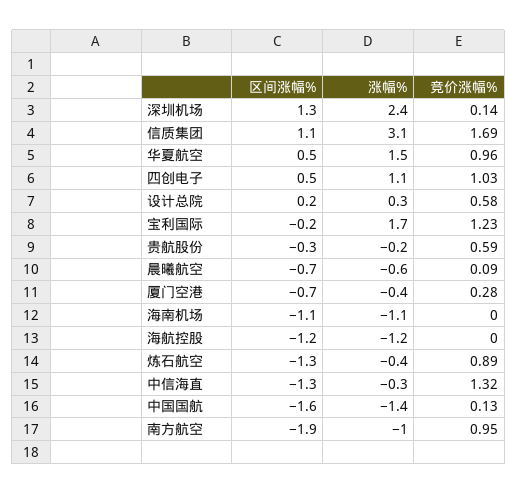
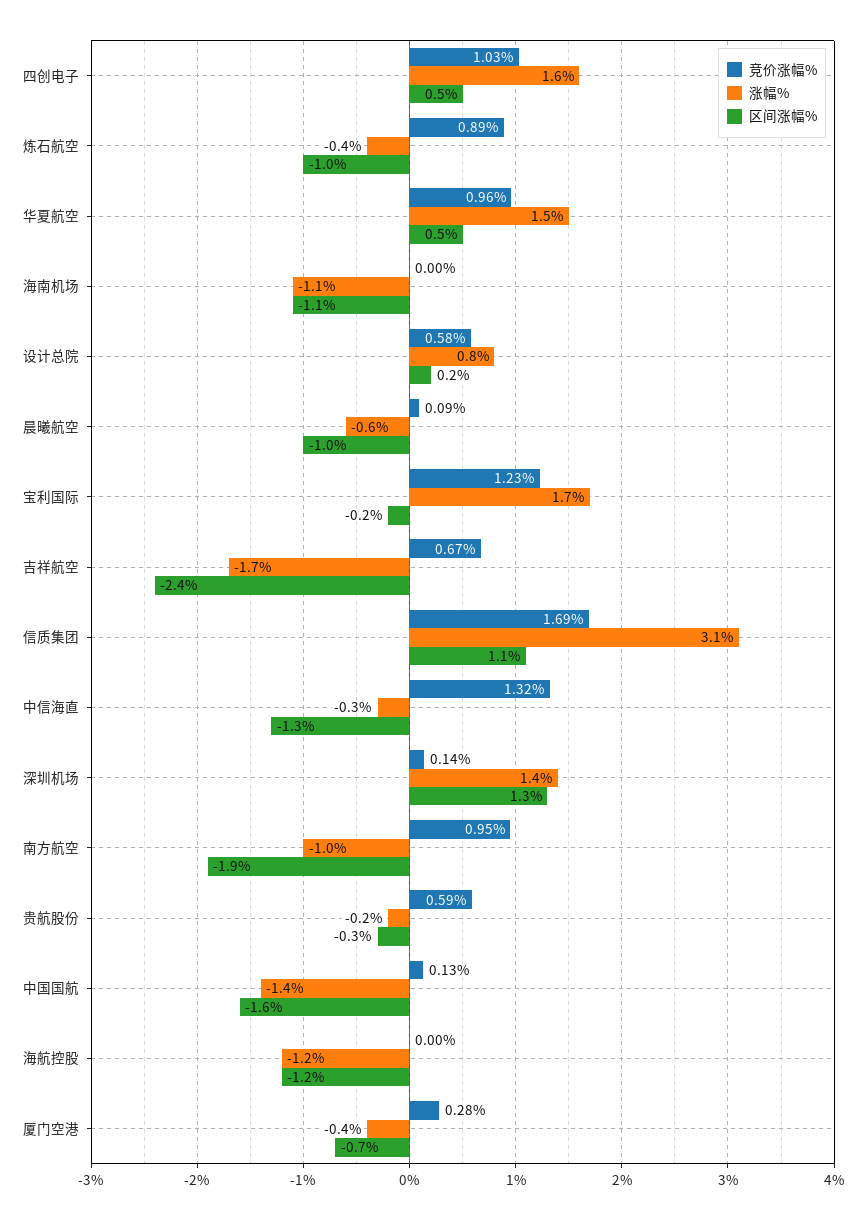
  {
    "区间涨幅%": {
      "深圳机场": 1.3,
      "信质集团": 1.1,
      "华夏航空": 0.5,
      "四创电子": 0.5,
      "设计总院": 0.2,
      "宝利国际": -0.2,
      "贵航股份": -0.3,
-     "晨曦航空": -0.7,
+     "晨曦航空": -1,
      "厦门空港": -0.7,
      "海南机场": -1.1,
      "海航控股": -1.2,
-     "炼石航空": -1.3,
+     "炼石航空": -1,
      "中信海直": -1.3,
      "中国国航": -1.6,
-     "南方航空": -1.9
+     "南方航空": -1.9,
+     "吉祥航空": -2.4
    },
    "涨幅%": {
-     "深圳机场": 2.4,
+     "深圳机场": 1.4,
      "信质集团": 3.1,
      "华夏航空": 1.5,
-     "四创电子": 1.1,
+     "四创电子": 1.6,
-     "设计总院": 0.3,
+     "设计总院": 0.8,
      "宝利国际": 1.7,
      "贵航股份": -0.2,
      "晨曦航空": -0.6,
      "厦门空港": -0.4,
      "海南机场": -1.1,
      "海航控股": -1.2,
      "炼石航空": -0.4,
      "中信海直": -0.3,
      "中国国航": -1.4,
-     "南方航空": -1
+     "南方航空": -1,
+     "吉祥航空": -1.7
    },
    "竞价涨幅%": {
      "深圳机场": 0.14,
      "信质集团": 1.69,
      "华夏航空": 0.96,
      "四创电子": 1.03,
      "设计总院": 0.58,
      "宝利国际": 1.23,
      "贵航股份": 0.59,
      "晨曦航空": 0.09,
      "厦门空港": 0.28,
      "海南机场": 0,
      "海航控股": 0,
      "炼石航空": 0.89,
      "中信海直": 1.32,
      "中国国航": 0.13,
-     "南方航空": 0.95
+     "南方航空": 0.95,
+     "吉祥航空": 0.67
    }
  }

